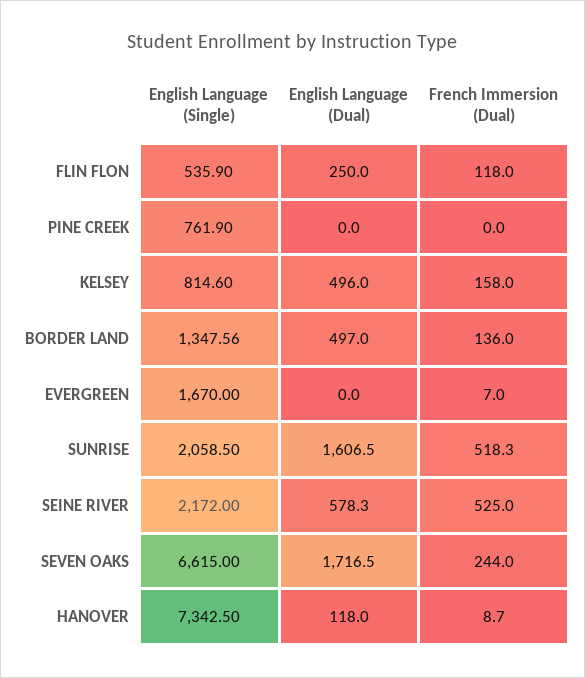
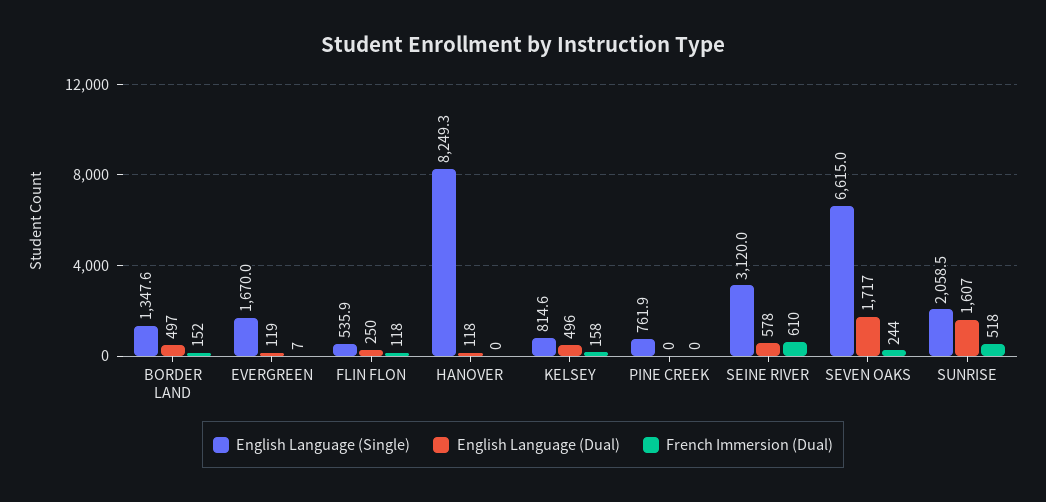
  {
    "English Language (Single)": {
      "FLIN FLON": 535.9,
      "PINE CREEK": 761.9,
      "KELSEY": 814.6,
      "BORDER LAND": 1347.56,
      "EVERGREEN": 1670,
      "SUNRISE": 2058.5,
-     "SEINE RIVER": 2172,
+     "SEINE RIVER": 3120,
      "SEVEN OAKS": 6615,
-     "HANOVER": 7342.5
+     "HANOVER": 8249.3
    },
    "English Language (Dual)": {
      "FLIN FLON": 250,
      "PINE CREEK": 0,
      "KELSEY": 496,
      "BORDER LAND": 497,
-     "EVERGREEN": 0,
+     "EVERGREEN": 119,
      "SUNRISE": 1606.5,
      "SEINE RIVER": 578.3,
      "SEVEN OAKS": 1716.5,
      "HANOVER": 118
    },
    "French Immersion (Dual)": {
      "FLIN FLON": 118,
      "PINE CREEK": 0,
      "KELSEY": 158,
-     "BORDER LAND": 136,
+     "BORDER LAND": 152,
      "EVERGREEN": 7,
      "SUNRISE": 518.3,
-     "SEINE RIVER": 525,
+     "SEINE RIVER": 610,
      "SEVEN OAKS": 244,
-     "HANOVER": 8.7
+     "HANOVER": 0
    }
  }

